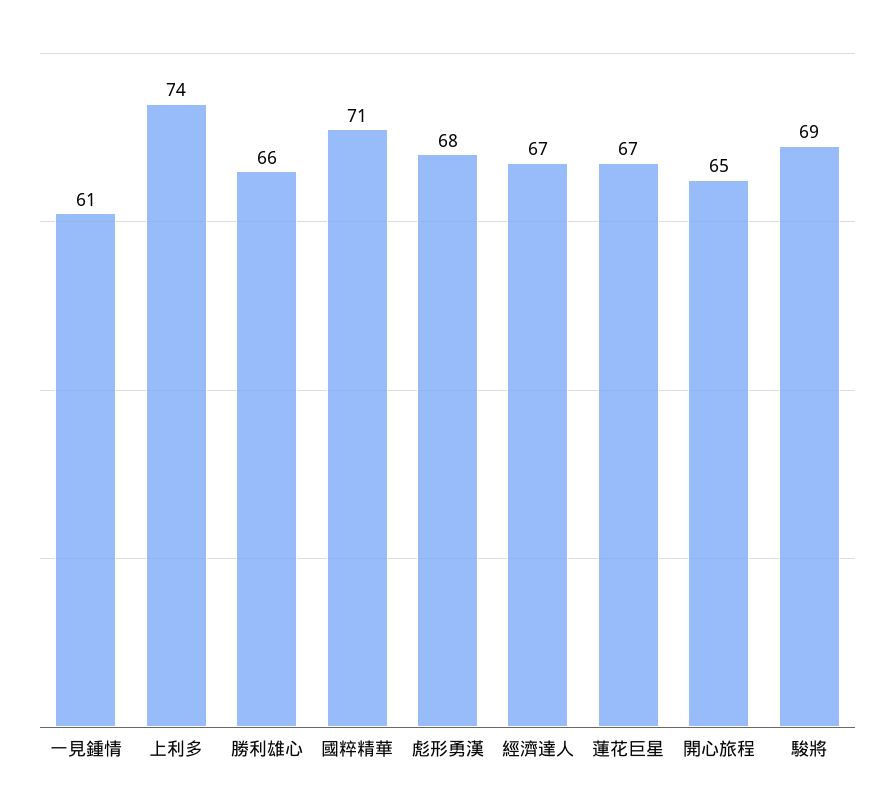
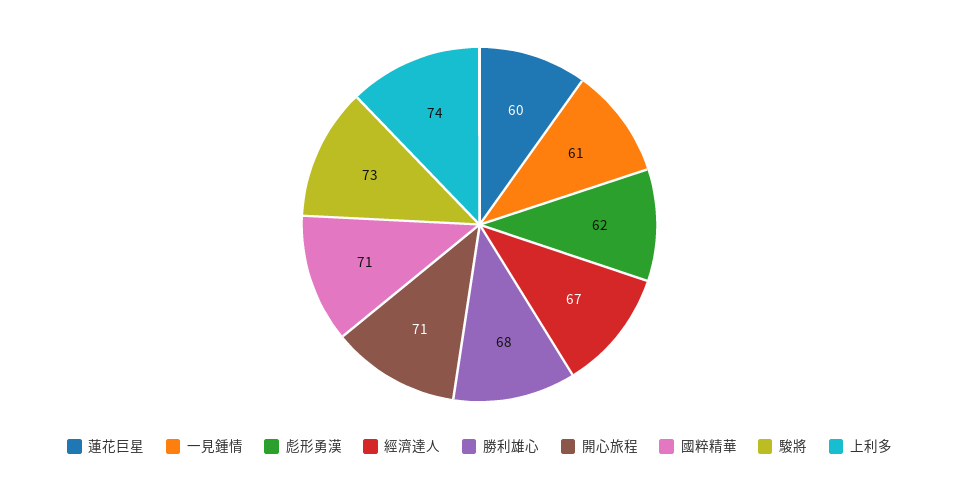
  {
    "一見鍾情": 61,
    "上利多": 74,
-   "勝利雄心": 66,
+   "勝利雄心": 68,
    "國粹精華": 71,
-   "彪形勇漢": 68,
+   "彪形勇漢": 62,
    "經濟達人": 67,
-   "蓮花巨星": 67,
+   "蓮花巨星": 60,
-   "開心旅程": 65,
+   "開心旅程": 71,
-   "駿將": 69
+   "駿將": 73
  }

